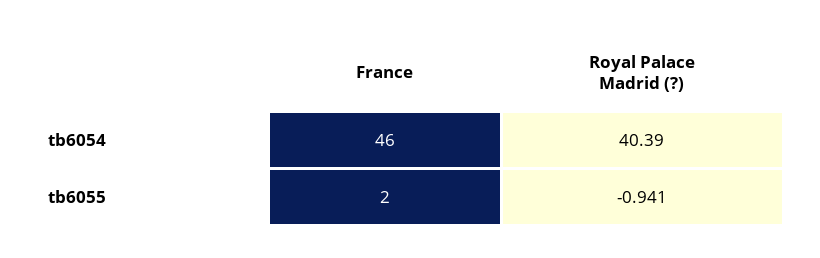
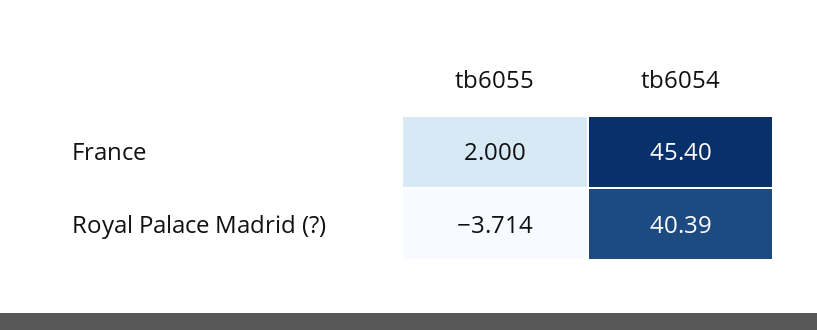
  {
    "France": {
-     "tb6054": 46,
+     "tb6054": 45.4,
      "tb6055": 2
    },
    "Royal Palace Madrid (?)": {
      "tb6054": 40.39,
-     "tb6055": -0.941
+     "tb6055": -3.714
    }
  }

